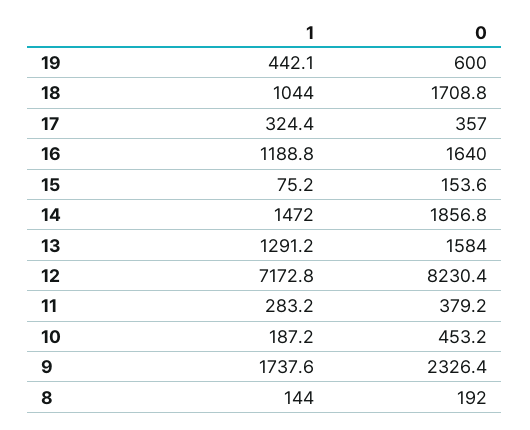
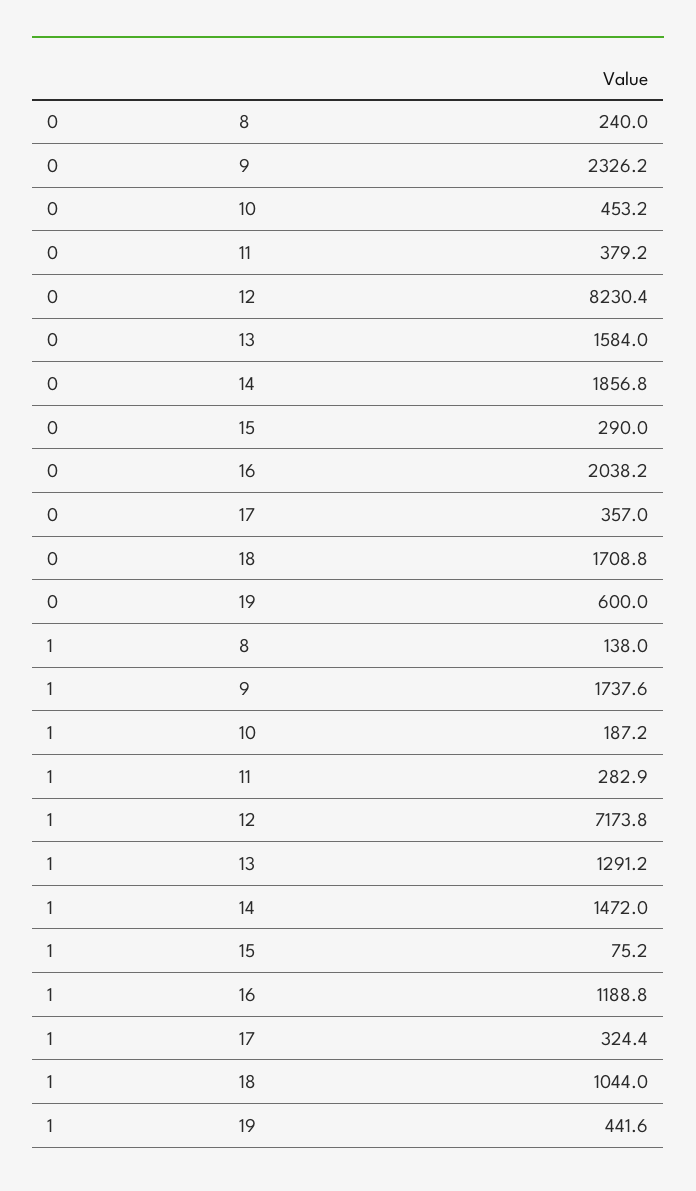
  {
    "1": {
-     "19": 442.1,
+     "19": 441.6,
      "18": 1044,
      "17": 324.4,
      "16": 1188.8,
      "15": 75.2,
      "14": 1472,
      "13": 1291.2,
-     "12": 7172.8,
+     "12": 7173.8,
-     "11": 283.2,
+     "11": 282.9,
      "10": 187.2,
      "9": 1737.6,
-     "8": 144
+     "8": 138
    },
    "0": {
      "19": 600,
      "18": 1708.8,
      "17": 357,
-     "16": 1640,
+     "16": 2038.2,
-     "15": 153.6,
+     "15": 290,
      "14": 1856.8,
      "13": 1584,
      "12": 8230.4,
      "11": 379.2,
      "10": 453.2,
-     "9": 2326.4,
+     "9": 2326.2,
-     "8": 192
+     "8": 240
    }
  }

